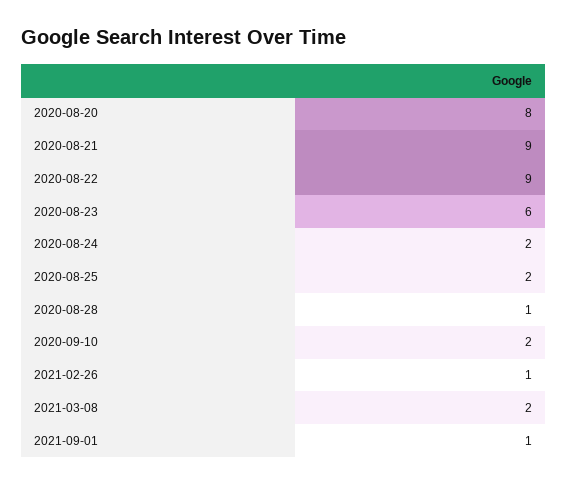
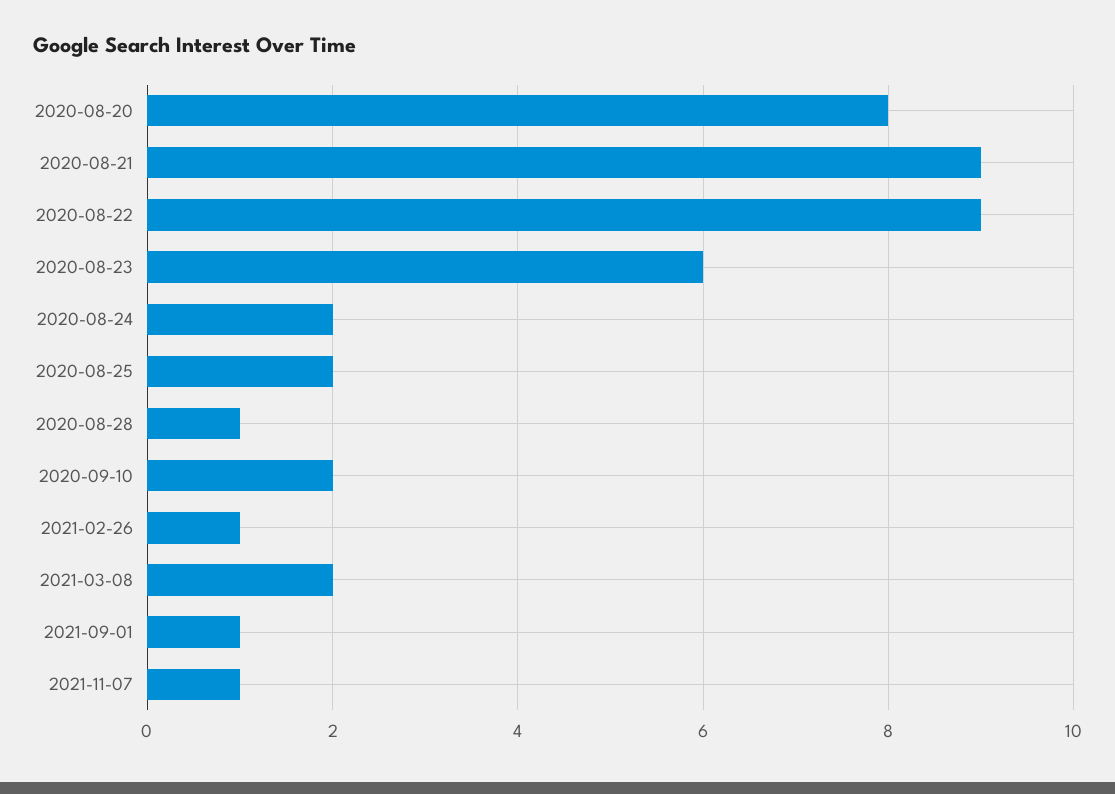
  {
    "2020-08-20": 8,
    "2020-08-21": 9,
    "2020-08-22": 9,
    "2020-08-23": 6,
    "2020-08-24": 2,
    "2020-08-25": 2,
    "2020-08-28": 1,
    "2020-09-10": 2,
    "2021-02-26": 1,
    "2021-03-08": 2,
-   "2021-09-01": 1
+   "2021-09-01": 1,
+   "2021-11-07": 1
  }

